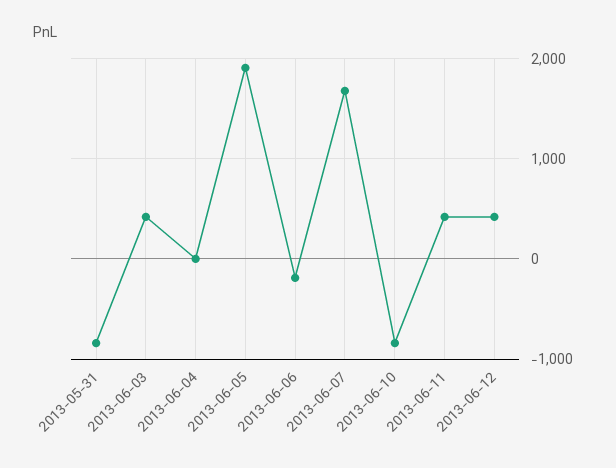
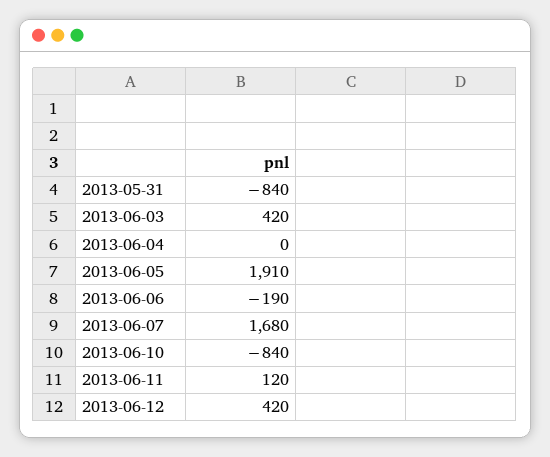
  {
    "2013-05-31": -840,
    "2013-06-03": 420,
    "2013-06-04": 0,
    "2013-06-05": 1910,
    "2013-06-06": -190,
    "2013-06-07": 1680,
    "2013-06-10": -840,
-   "2013-06-11": 400,
+   "2013-06-11": 120,
    "2013-06-12": 420
  }

